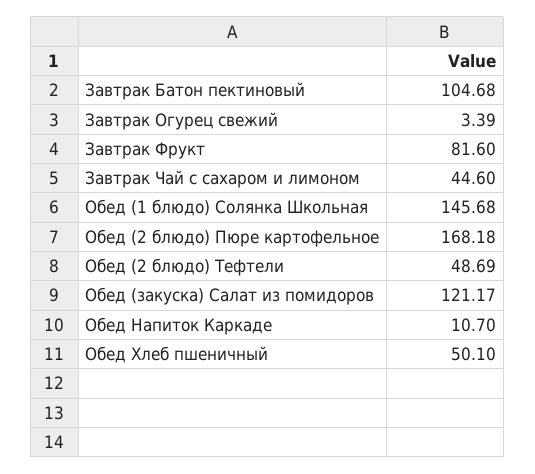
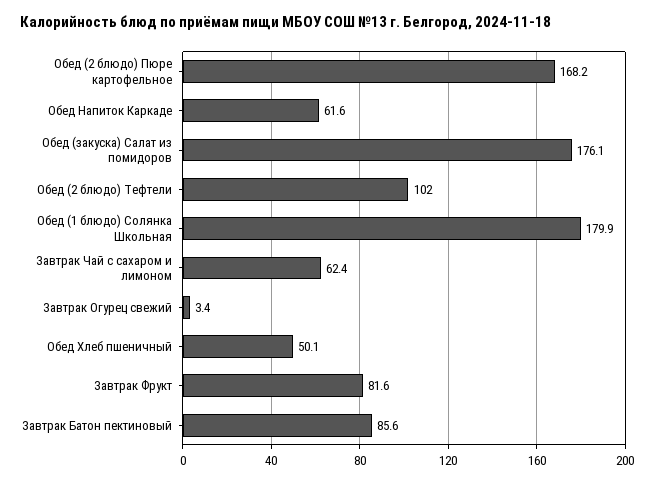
  {
-   "Завтрак Батон пектиновый": 104.68,
+   "Завтрак Батон пектиновый": 85.6,
    "Завтрак Огурец свежий": 3.39,
    "Завтрак Фрукт": 81.6,
-   "Завтрак Чай с сахаром и лимоном": 44.6,
+   "Завтрак Чай с сахаром и лимоном": 62.4,
-   "Обед (1 блюдо) Солянка Школьная": 145.68,
+   "Обед (1 блюдо) Солянка Школьная": 179.9,
    "Обед (2 блюдо) Пюре картофельное": 168.18,
-   "Обед (2 блюдо) Тефтели": 48.69,
+   "Обед (2 блюдо) Тефтели": 102,
-   "Обед (закуска) Салат из помидоров": 121.17,
+   "Обед (закуска) Салат из помидоров": 176.1,
-   "Обед Напиток Каркаде": 10.7,
+   "Обед Напиток Каркаде": 61.6,
    "Обед Хлеб пшеничный": 50.1
  }

